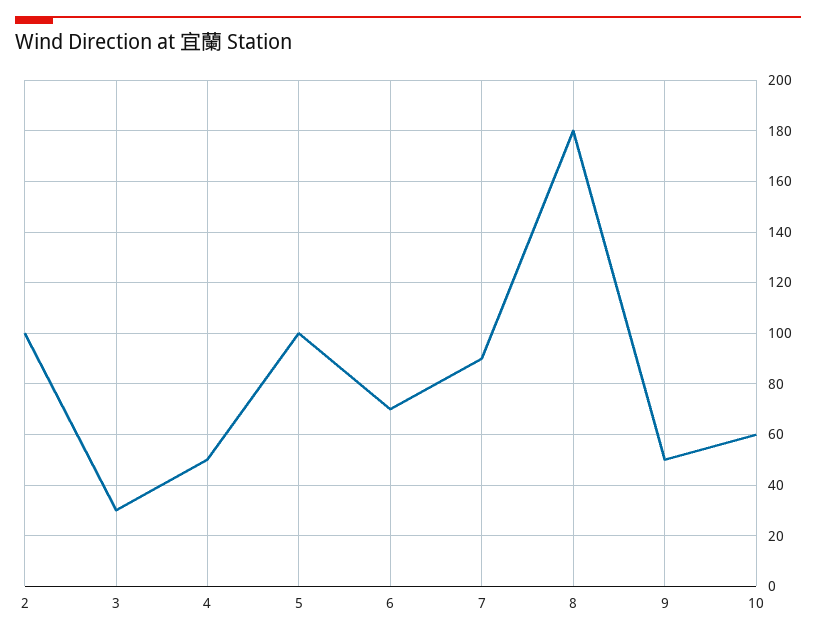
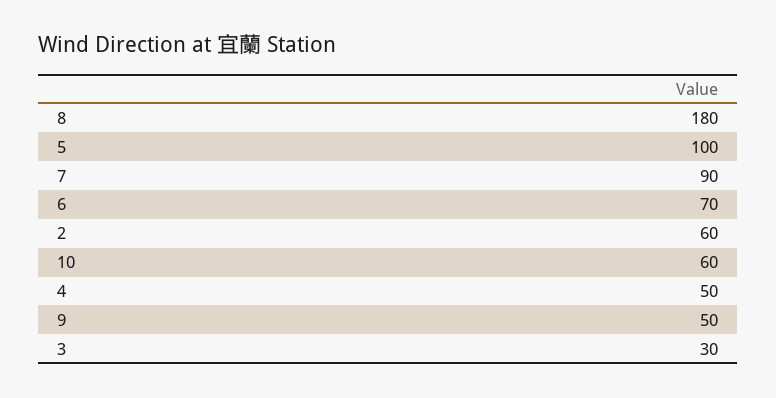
  {
-   "2": 100,
+   "2": 60,
    "3": 30,
    "4": 50,
    "5": 100,
    "6": 70,
    "7": 90,
    "8": 180,
    "9": 50,
    "10": 60
  }

